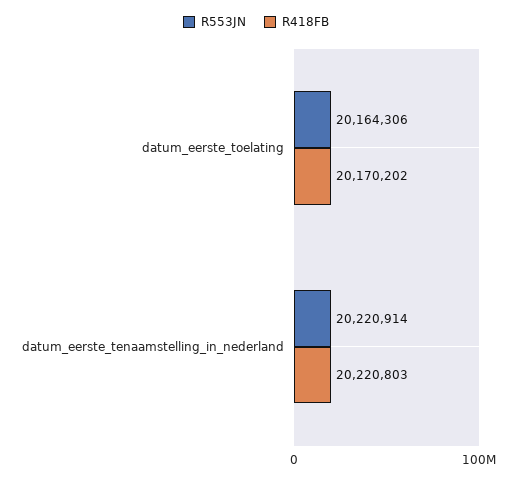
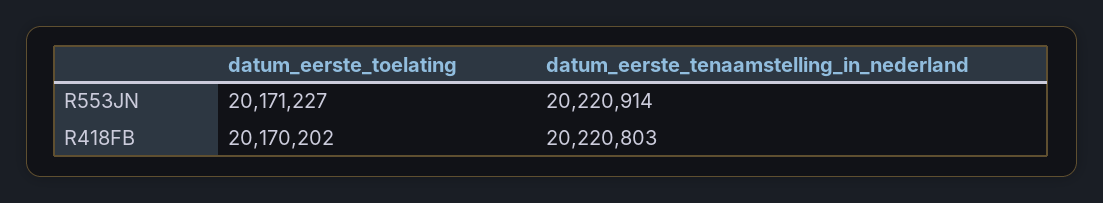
  {
    "R553JN": {
-     "datum_eerste_toelating": 20164306,
+     "datum_eerste_toelating": 20171227,
      "datum_eerste_tenaamstelling_in_nederland": 20220914
    },
    "R418FB": {
      "datum_eerste_toelating": 20170202,
      "datum_eerste_tenaamstelling_in_nederland": 20220803
    }
  }

